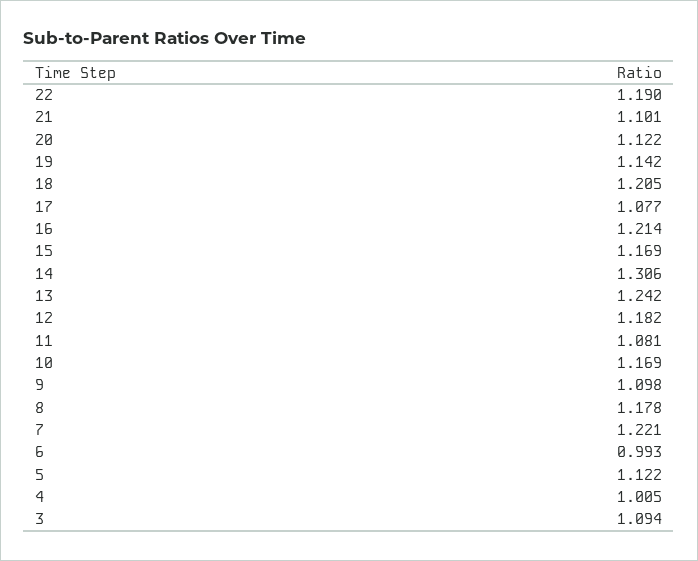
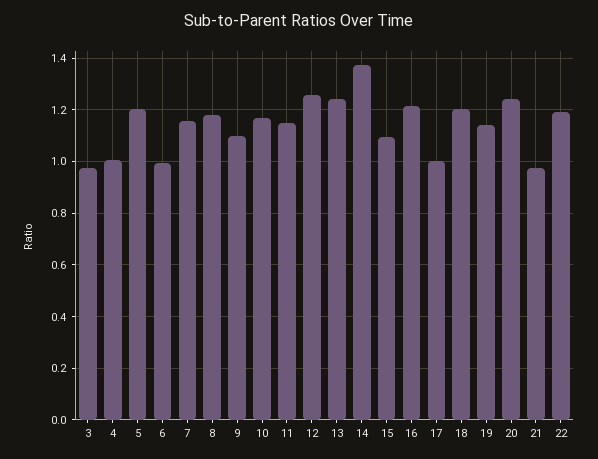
  {
    "22": 1.19,
-   "21": 1.101,
+   "21": 0.975,
-   "20": 1.122,
+   "20": 1.25,
    "19": 1.142,
    "18": 1.205,
-   "17": 1.077,
+   "17": 1,
    "16": 1.214,
-   "15": 1.169,
+   "15": 1.1,
-   "14": 1.306,
+   "14": 1.375,
    "13": 1.242,
-   "12": 1.182,
+   "12": 1.25,
-   "11": 1.081,
+   "11": 1.15,
    "10": 1.169,
    "9": 1.098,
    "8": 1.178,
-   "7": 1.221,
+   "7": 1.15,
    "6": 0.993,
-   "5": 1.122,
+   "5": 1.2,
    "4": 1.005,
-   "3": 1.094
+   "3": 0.975
  }

